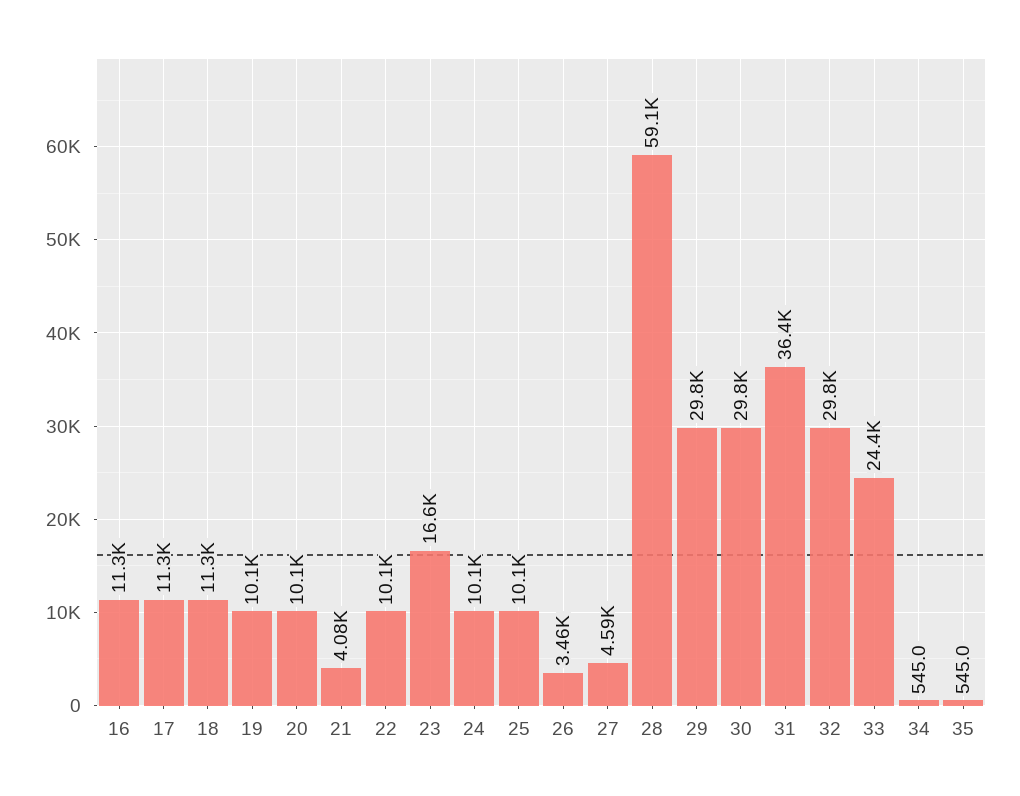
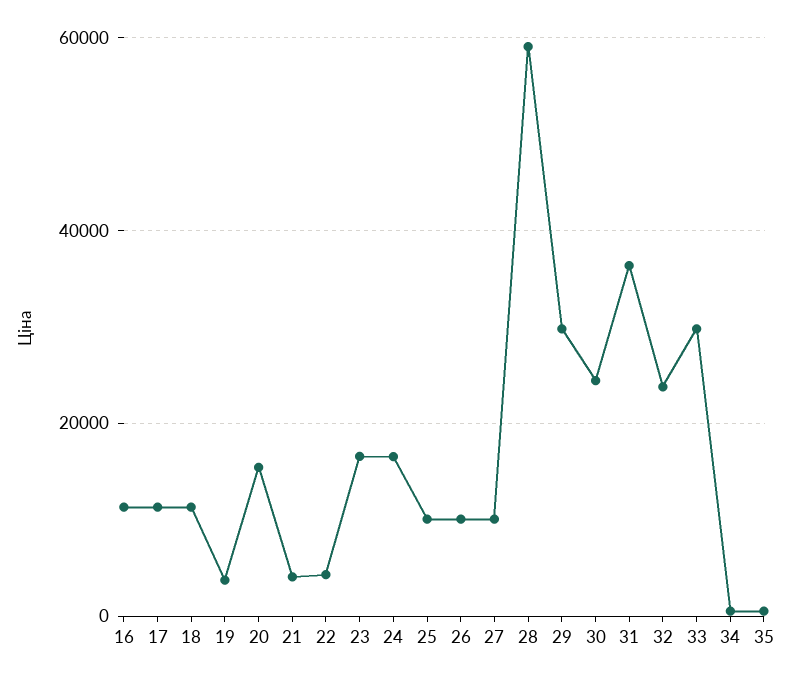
  {
    "16": 11300,
    "17": 11300,
    "18": 11300,
-   "19": 10100,
+   "19": 4000,
-   "20": 10100,
+   "20": 16000,
    "21": 4080,
-   "22": 10100,
+   "22": 4000,
    "23": 16600,
-   "24": 10100,
+   "24": 16000,
    "25": 10100,
-   "26": 3460,
+   "26": 10000,
-   "27": 4590,
+   "27": 10000,
    "28": 59100,
    "29": 29800,
-   "30": 29800,
+   "30": 24000,
    "31": 36400,
-   "32": 29800,
+   "32": 24000,
-   "33": 24400,
+   "33": 30000,
    "34": 545,
    "35": 545
  }

